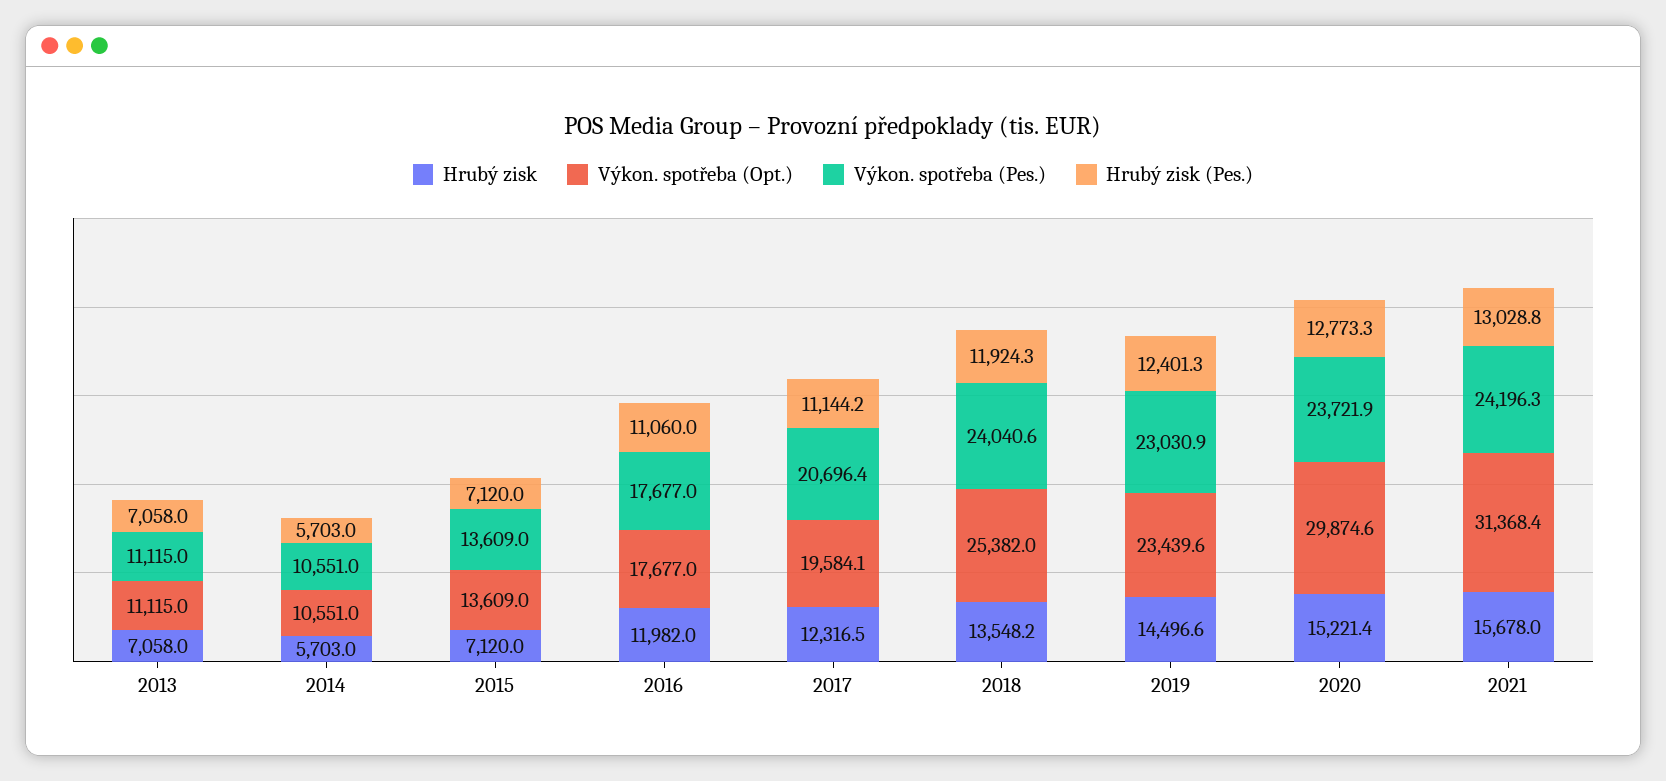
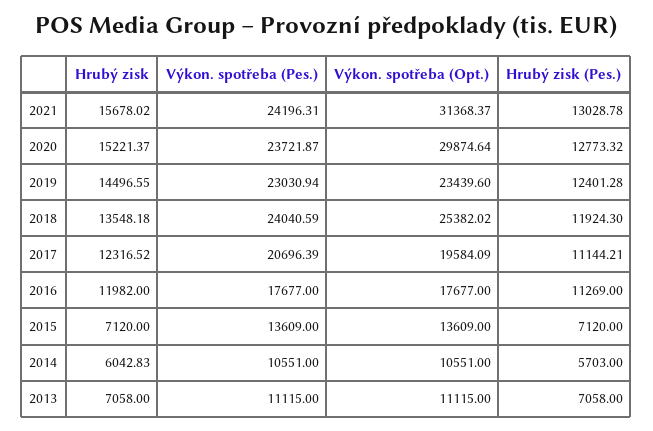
  {
    "Hrubý zisk": {
      "2013": 7058,
-     "2014": 5703,
+     "2014": 6042.83,
      "2015": 7120,
      "2016": 11982,
      "2017": 12316.52,
      "2018": 13548.18,
      "2019": 14496.55,
      "2020": 15221.37,
      "2021": 15678.02
    },
    "Výkon. spotřeba (Opt.)": {
      "2013": 11115,
      "2014": 10551,
      "2015": 13609,
      "2016": 17677,
      "2017": 19584.09,
      "2018": 25382.02,
      "2019": 23439.6,
      "2020": 29874.64,
      "2021": 31368.37
    },
    "Výkon. spotřeba (Pes.)": {
      "2013": 11115,
      "2014": 10551,
      "2015": 13609,
      "2016": 17677,
      "2017": 20696.39,
      "2018": 24040.59,
      "2019": 23030.94,
      "2020": 23721.87,
      "2021": 24196.31
    },
    "Hrubý zisk (Pes.)": {
      "2013": 7058,
      "2014": 5703,
      "2015": 7120,
-     "2016": 11060,
+     "2016": 11269,
      "2017": 11144.21,
      "2018": 11924.3,
      "2019": 12401.28,
      "2020": 12773.32,
      "2021": 13028.78
    }
  }

